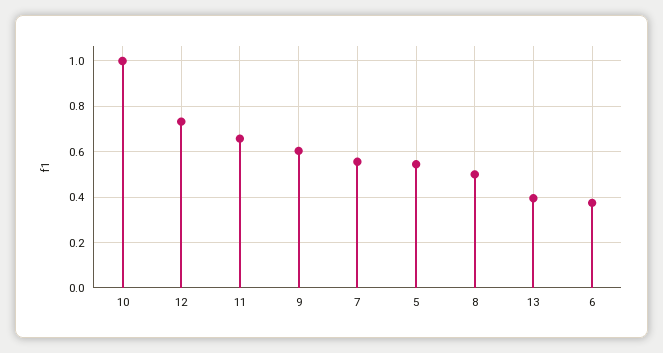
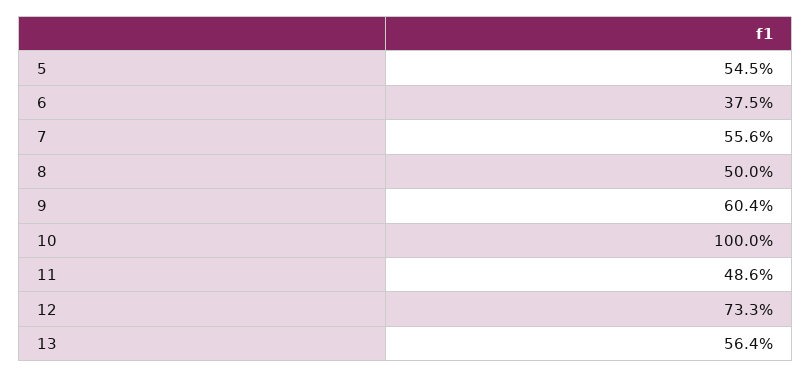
  {
    "10": 1,
    "12": 0.733,
-   "11": 0.65,
+   "11": 0.486,
    "9": 0.604,
    "7": 0.556,
    "5": 0.545,
    "8": 0.5,
-   "13": 0.4,
+   "13": 0.564,
    "6": 0.375
  }

